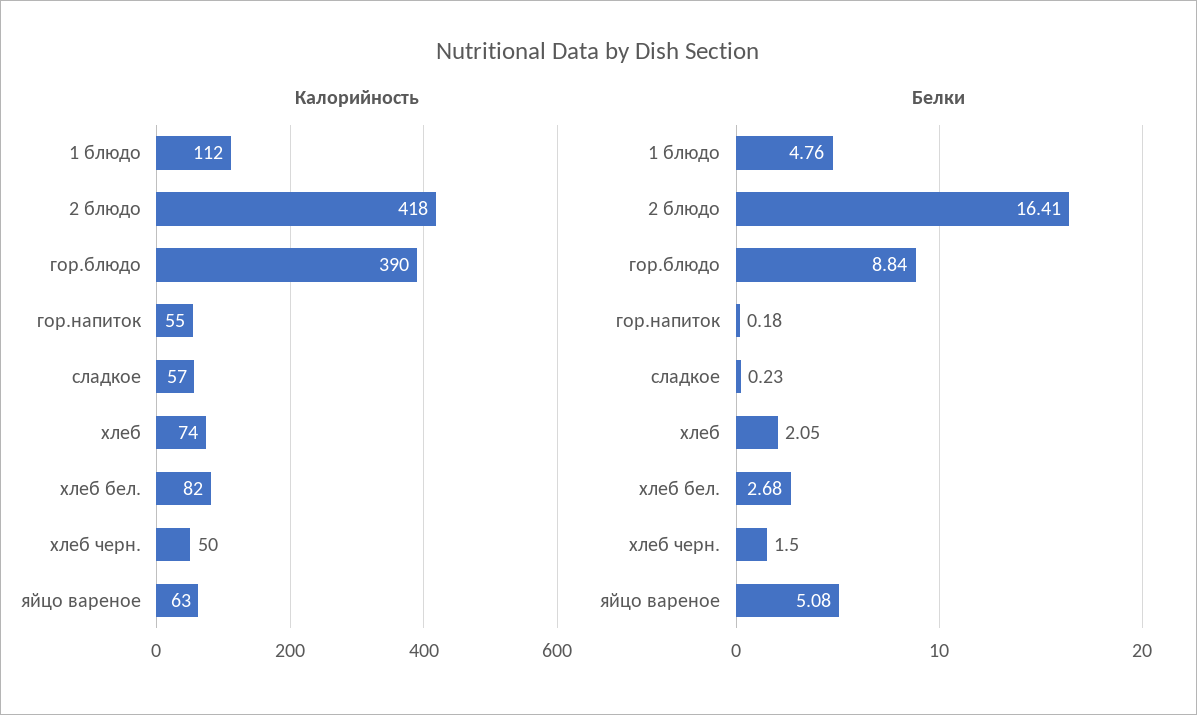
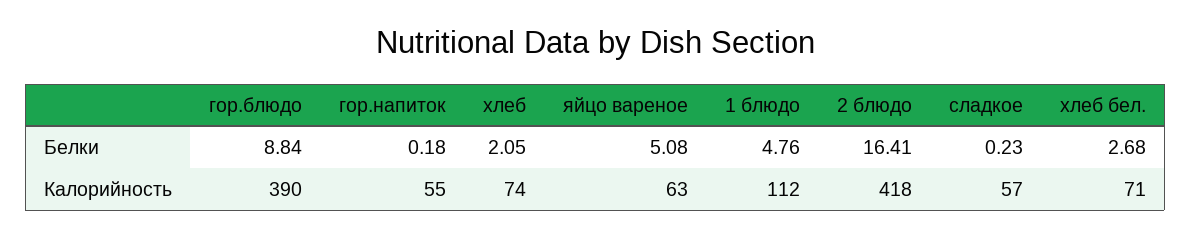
  {
    "Калорийность": {
      "1 блюдо": 112,
      "2 блюдо": 418,
      "гор.блюдо": 390,
      "гор.напиток": 55,
      "сладкое": 57,
      "хлеб": 74,
-     "хлеб бел.": 82,
+     "хлеб бел.": 71,
-     "хлеб черн.": 50,
      "яйцо вареное": 63
    },
    "Белки": {
      "1 блюдо": 4.76,
      "2 блюдо": 16.41,
      "гор.блюдо": 8.84,
      "гор.напиток": 0.18,
      "сладкое": 0.23,
      "хлеб": 2.05,
      "хлеб бел.": 2.68,
-     "хлеб черн.": 1.5,
      "яйцо вареное": 5.08
    }
  }

